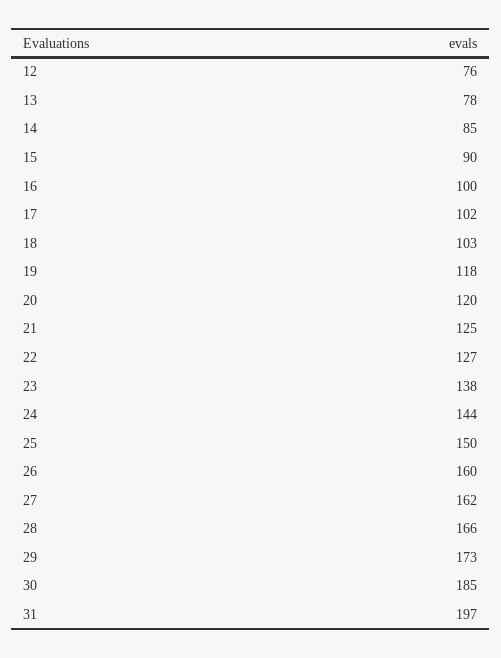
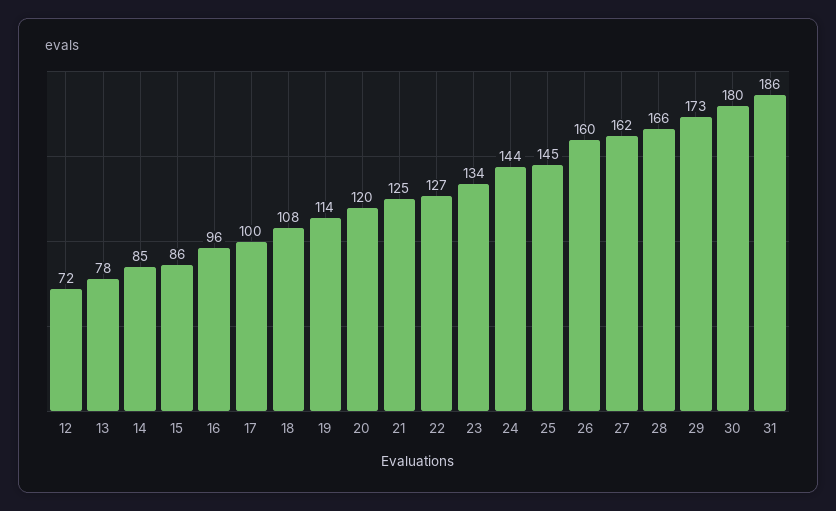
  {
-   "12": 76,
+   "12": 72,
    "13": 78,
    "14": 85,
-   "15": 90,
+   "15": 86,
-   "16": 100,
+   "16": 96,
-   "17": 102,
+   "17": 100,
-   "18": 103,
+   "18": 108,
-   "19": 118,
+   "19": 114,
    "20": 120,
    "21": 125,
    "22": 127,
-   "23": 138,
+   "23": 134,
    "24": 144,
-   "25": 150,
+   "25": 145,
    "26": 160,
    "27": 162,
    "28": 166,
    "29": 173,
-   "30": 185,
+   "30": 180,
-   "31": 197
+   "31": 186
  }

